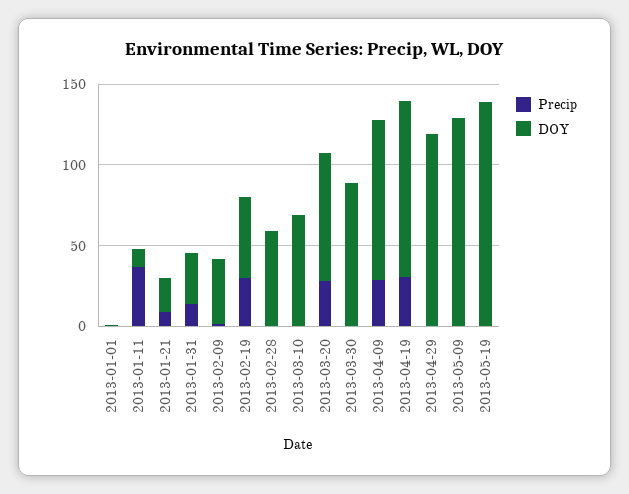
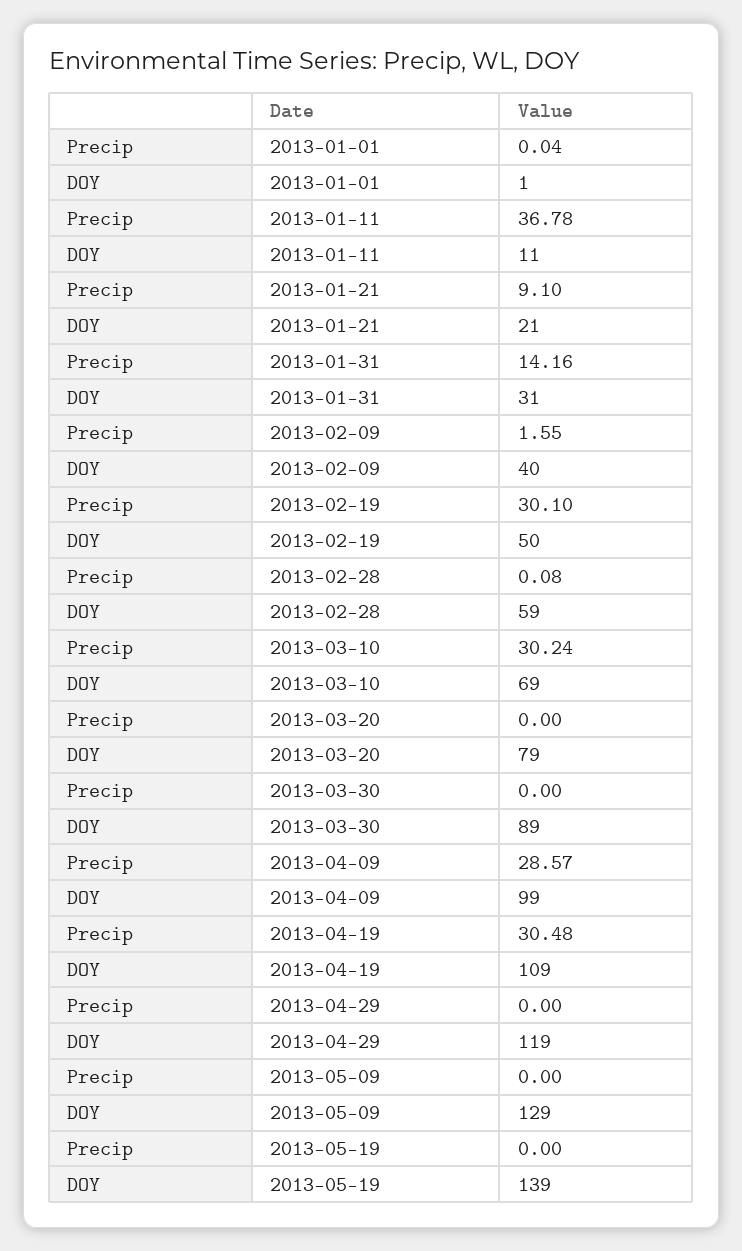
  {
    "Precip": {
      "2013-01-01": 0.04,
      "2013-01-11": 36.78,
      "2013-01-21": 9.1,
      "2013-01-31": 14.16,
      "2013-02-09": 1.55,
      "2013-02-19": 30.1,
      "2013-02-28": 0.08,
-     "2013-03-10": 0,
+     "2013-03-10": 30.24,
-     "2013-03-20": 30,
+     "2013-03-20": 0,
      "2013-03-30": 0,
      "2013-04-09": 28.57,
      "2013-04-19": 30.48,
      "2013-04-29": 0,
      "2013-05-09": 0,
      "2013-05-19": 0
    },
    "DOY": {
      "2013-01-01": 1,
      "2013-01-11": 11,
      "2013-01-21": 21,
      "2013-01-31": 31,
      "2013-02-09": 40,
      "2013-02-19": 50,
      "2013-02-28": 59,
      "2013-03-10": 69,
      "2013-03-20": 79,
      "2013-03-30": 89,
      "2013-04-09": 99,
      "2013-04-19": 109,
      "2013-04-29": 119,
      "2013-05-09": 129,
      "2013-05-19": 139
    }
  }

